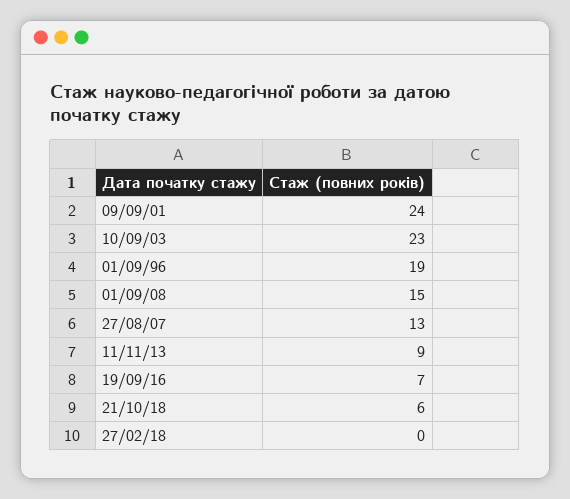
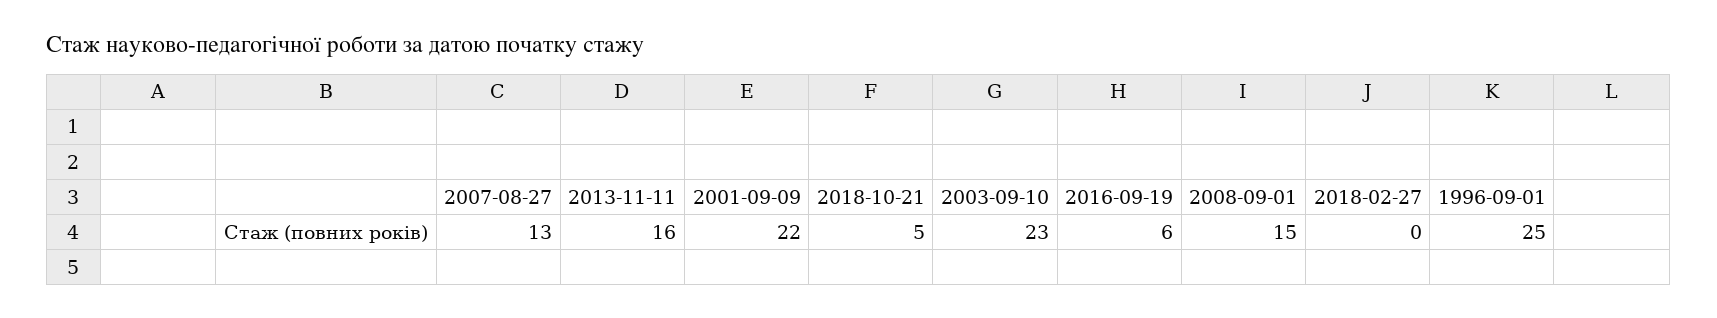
  {
-   "09/09/01": 24,
+   "09/09/01": 22,
    "10/09/03": 23,
-   "01/09/96": 19,
+   "01/09/96": 25,
    "01/09/08": 15,
    "27/08/07": 13,
-   "11/11/13": 9,
+   "11/11/13": 16,
-   "19/09/16": 7,
+   "19/09/16": 6,
-   "21/10/18": 6,
+   "21/10/18": 5,
    "27/02/18": 0
  }

